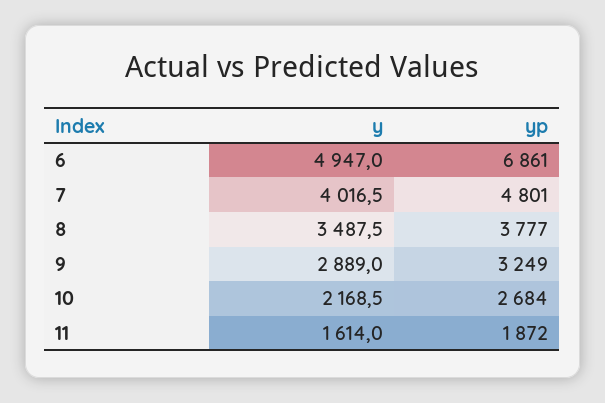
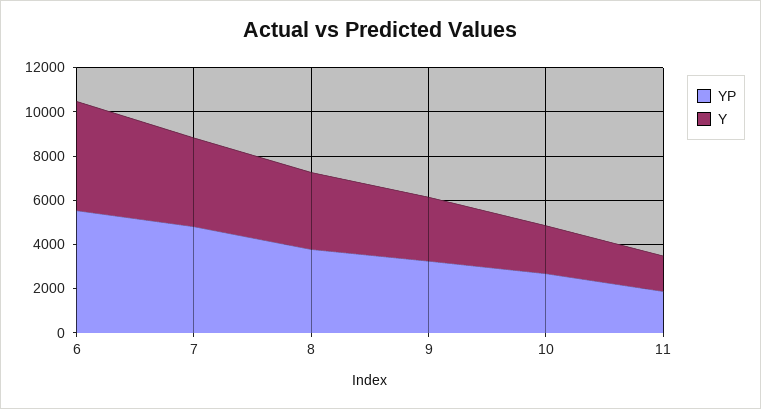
  {
    "y": {
      "6": 4947,
      "7": 4016.5,
      "8": 3487.5,
      "9": 2889,
      "10": 2168.5,
      "11": 1614
    },
    "yp": {
-     "6": 6861,
+     "6": 5500,
      "7": 4801,
      "8": 3777,
      "9": 3249,
      "10": 2684,
      "11": 1872
    }
  }

